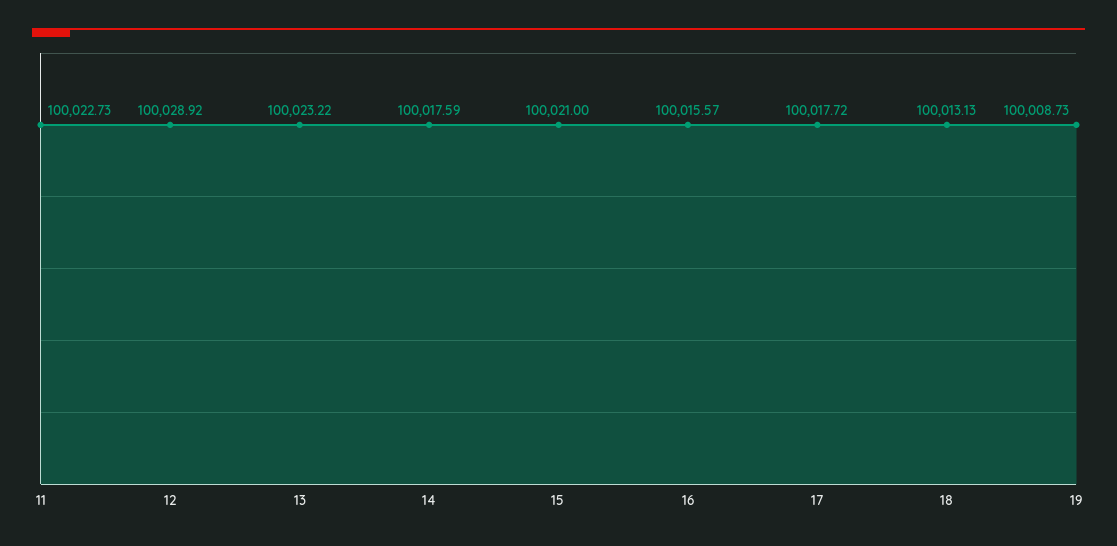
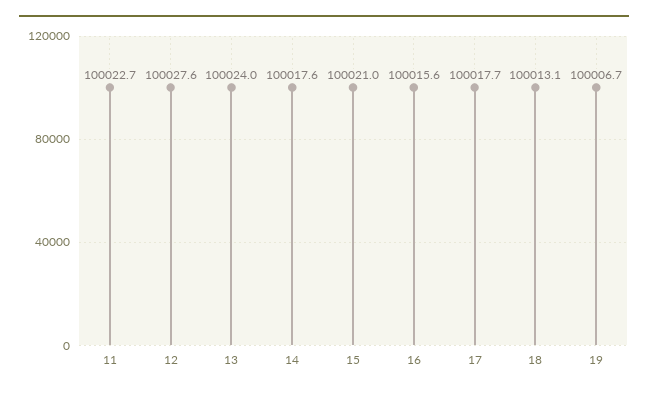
  {
    "11": 100022.73,
-   "12": 100028.92,
+   "12": 100027.6,
-   "13": 100023.22,
+   "13": 100024,
    "14": 100017.59,
    "15": 100021,
    "16": 100015.57,
    "17": 100017.72,
    "18": 100013.13,
-   "19": 100008.73
+   "19": 100006.7
  }

